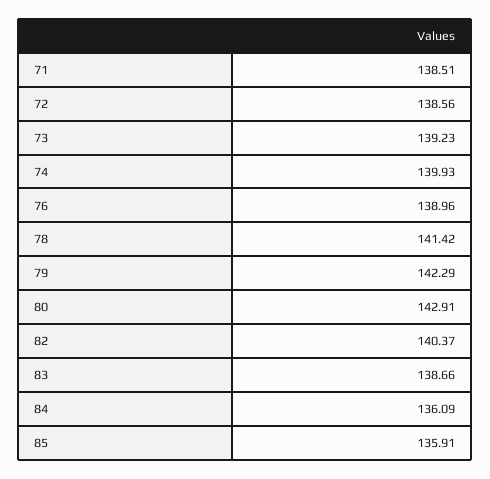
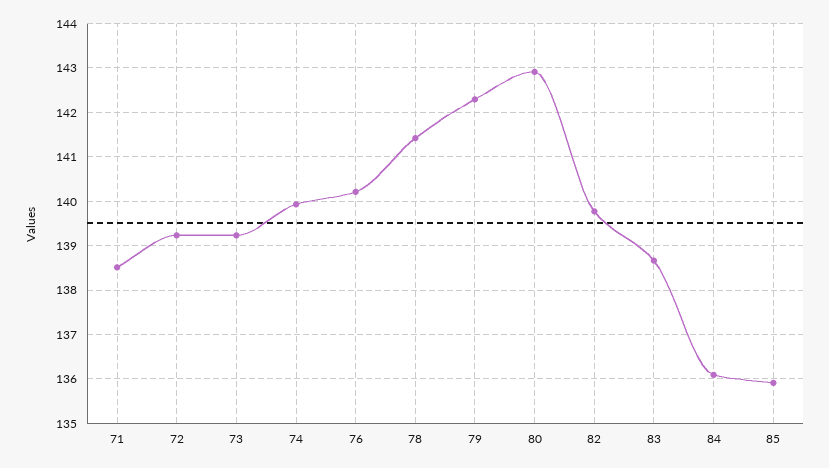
  {
    "71": 138.51,
-   "72": 138.56,
+   "72": 139.2,
    "73": 139.23,
    "74": 139.93,
-   "76": 138.96,
+   "76": 140.2,
    "78": 141.42,
    "79": 142.29,
    "80": 142.91,
-   "82": 140.37,
+   "82": 139.8,
    "83": 138.66,
    "84": 136.09,
    "85": 135.91
  }

